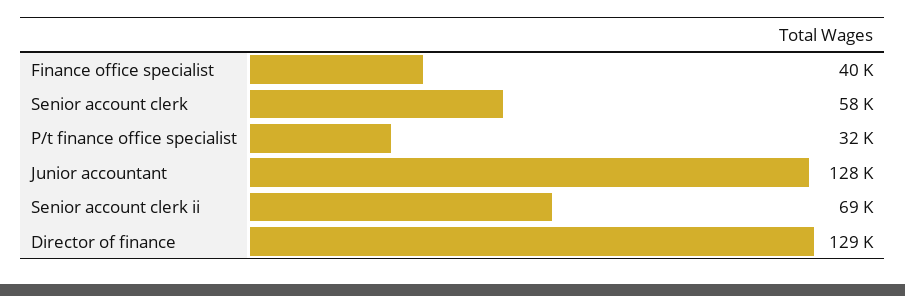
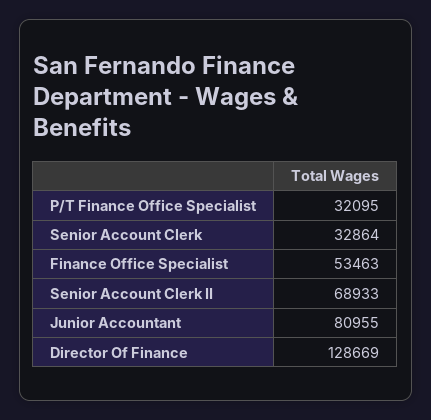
  {
-   "Finance office specialist": 40000,
+   "Finance office specialist": 53463,
-   "Senior account clerk": 58000,
+   "Senior account clerk": 32864,
    "P/t finance office specialist": 32095,
-   "Junior accountant": 128000,
+   "Junior accountant": 80955,
    "Senior account clerk ii": 68933,
    "Director of finance": 128669
  }

